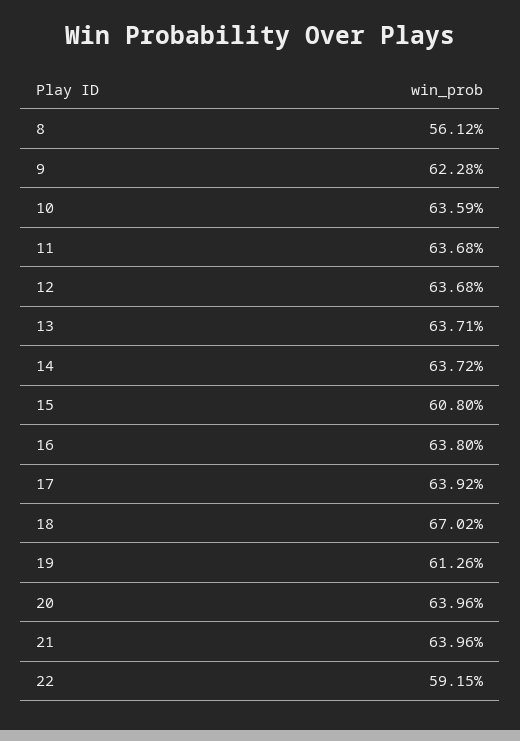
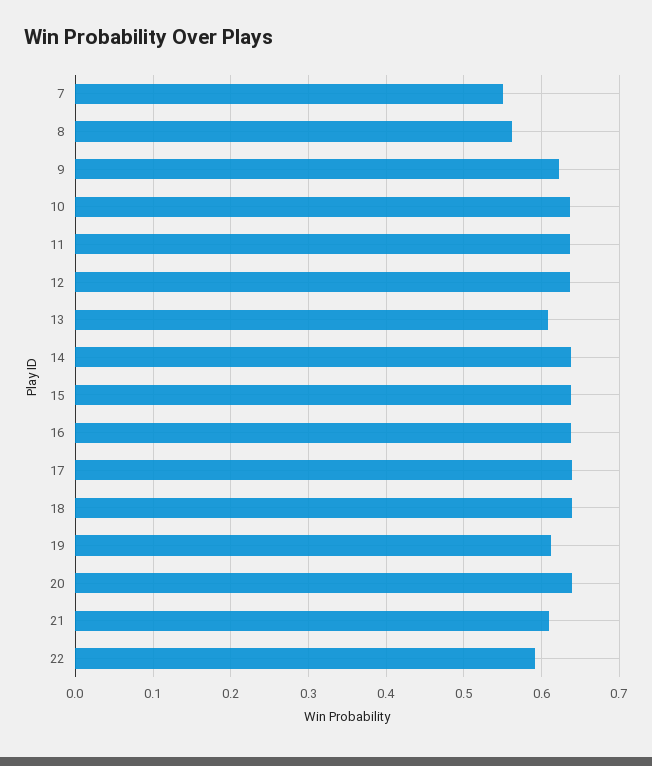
  {
    "8": 0.5612,
    "9": 0.6228,
    "10": 0.6359,
    "11": 0.6368,
    "12": 0.6368,
-   "13": 0.6371,
+   "13": 0.61,
    "14": 0.6372,
-   "15": 0.608,
+   "15": 0.64,
    "16": 0.638,
    "17": 0.6392,
-   "18": 0.6702,
+   "18": 0.64,
    "19": 0.6126,
    "20": 0.6396,
-   "21": 0.6396,
+   "21": 0.61,
-   "22": 0.5915
+   "22": 0.5915,
+   "7": 0.55
  }

